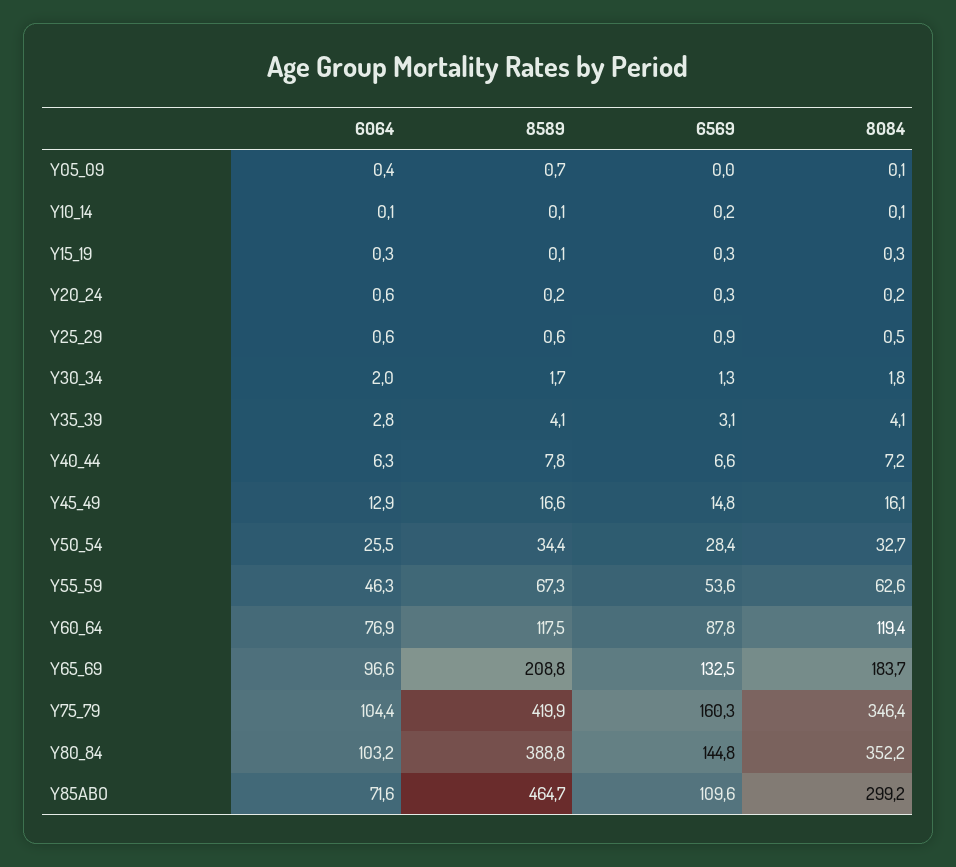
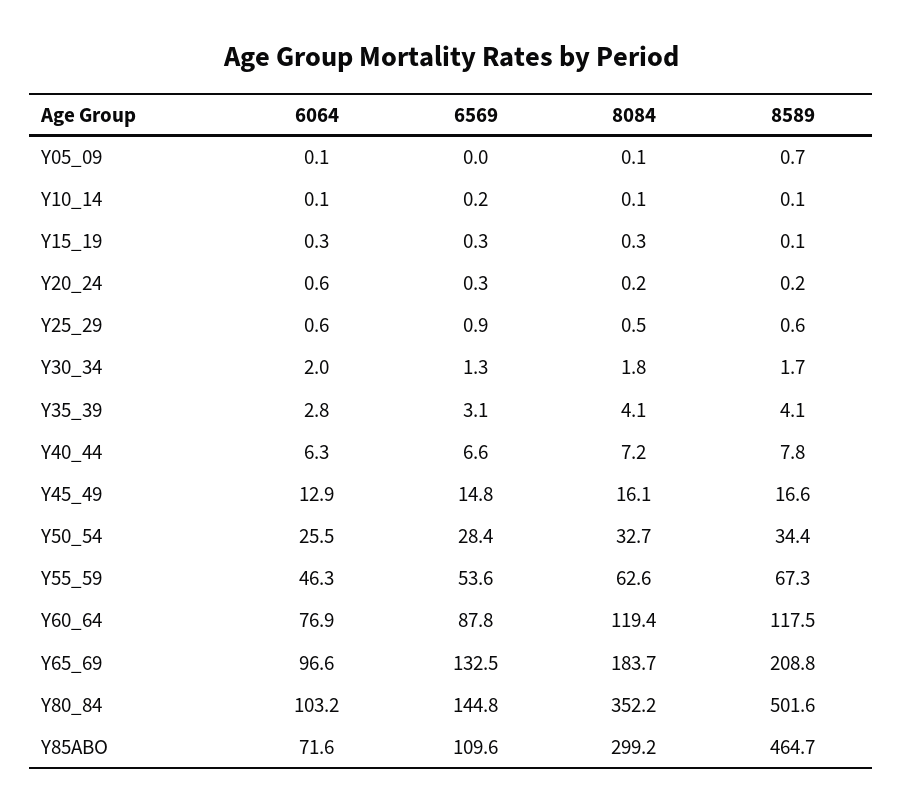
  {
    "6064": {
-     "Y05_09": 0.4,
+     "Y05_09": 0.1,
      "Y10_14": 0.1,
      "Y15_19": 0.3,
      "Y20_24": 0.6,
      "Y25_29": 0.6,
      "Y30_34": 2,
      "Y35_39": 2.8,
      "Y40_44": 6.3,
      "Y45_49": 12.9,
      "Y50_54": 25.5,
      "Y55_59": 46.3,
      "Y60_64": 76.9,
      "Y65_69": 96.6,
-     "Y75_79": 104.4,
      "Y80_84": 103.2,
      "Y85ABO": 71.6
    },
    "8589": {
      "Y05_09": 0.7,
      "Y10_14": 0.1,
      "Y15_19": 0.1,
      "Y20_24": 0.2,
      "Y25_29": 0.6,
      "Y30_34": 1.7,
      "Y35_39": 4.1,
      "Y40_44": 7.8,
      "Y45_49": 16.6,
      "Y50_54": 34.4,
      "Y55_59": 67.3,
      "Y60_64": 117.5,
      "Y65_69": 208.8,
-     "Y75_79": 419.9,
-     "Y80_84": 388.8,
+     "Y80_84": 501.6,
      "Y85ABO": 464.7
    },
    "6569": {
      "Y05_09": 0,
      "Y10_14": 0.2,
      "Y15_19": 0.3,
      "Y20_24": 0.3,
      "Y25_29": 0.9,
      "Y30_34": 1.3,
      "Y35_39": 3.1,
      "Y40_44": 6.6,
      "Y45_49": 14.8,
      "Y50_54": 28.4,
      "Y55_59": 53.6,
      "Y60_64": 87.8,
      "Y65_69": 132.5,
-     "Y75_79": 160.3,
      "Y80_84": 144.8,
      "Y85ABO": 109.6
    },
    "8084": {
      "Y05_09": 0.1,
      "Y10_14": 0.1,
      "Y15_19": 0.3,
      "Y20_24": 0.2,
      "Y25_29": 0.5,
      "Y30_34": 1.8,
      "Y35_39": 4.1,
      "Y40_44": 7.2,
      "Y45_49": 16.1,
      "Y50_54": 32.7,
      "Y55_59": 62.6,
      "Y60_64": 119.4,
      "Y65_69": 183.7,
-     "Y75_79": 346.4,
      "Y80_84": 352.2,
      "Y85ABO": 299.2
    }
  }

